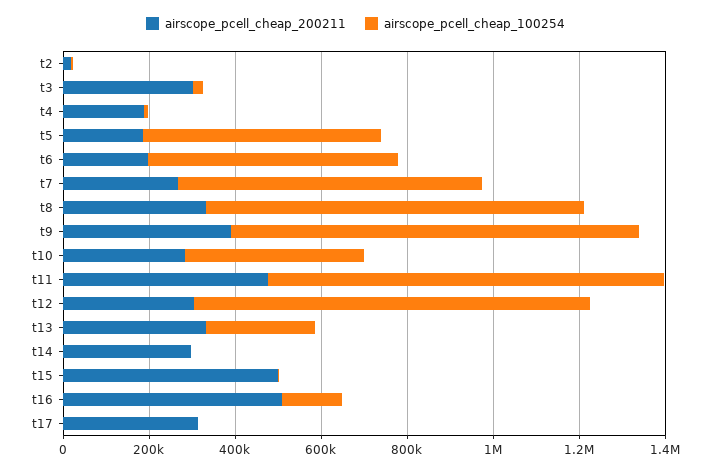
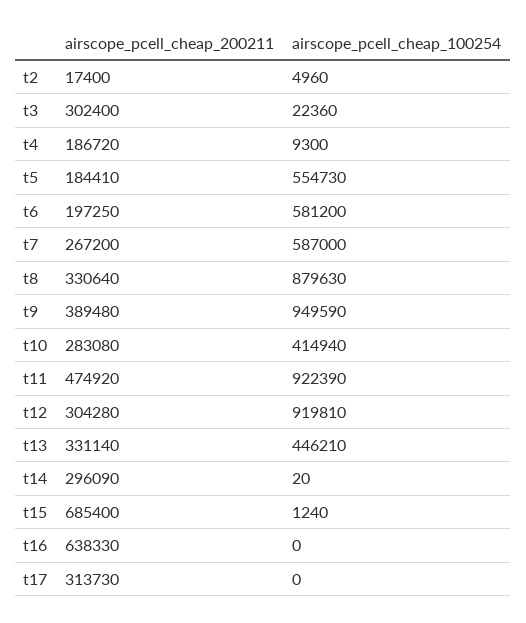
  {
    "airscope_pcell_cheap_200211": {
      "t2": 17400,
      "t3": 302400,
      "t4": 186720,
      "t5": 184410,
      "t6": 197250,
      "t7": 267200,
      "t8": 330640,
      "t9": 389480,
      "t10": 283080,
      "t11": 474920,
      "t12": 304280,
      "t13": 331140,
      "t14": 296090,
-     "t15": 500000,
+     "t15": 685400,
-     "t16": 500000,
+     "t16": 638330,
      "t17": 313730
    },
    "airscope_pcell_cheap_100254": {
      "t2": 4960,
      "t3": 22360,
      "t4": 9300,
      "t5": 554730,
      "t6": 581200,
-     "t7": 700000,
+     "t7": 587000,
      "t8": 879630,
      "t9": 949590,
      "t10": 414940,
      "t11": 922390,
      "t12": 919810,
-     "t13": 250000,
+     "t13": 446210,
      "t14": 20,
      "t15": 1240,
-     "t16": 150000,
+     "t16": 0,
      "t17": 0
    }
  }

